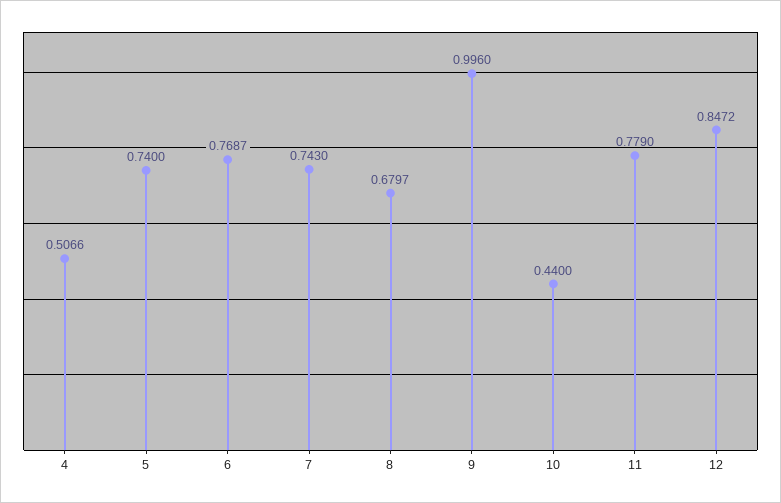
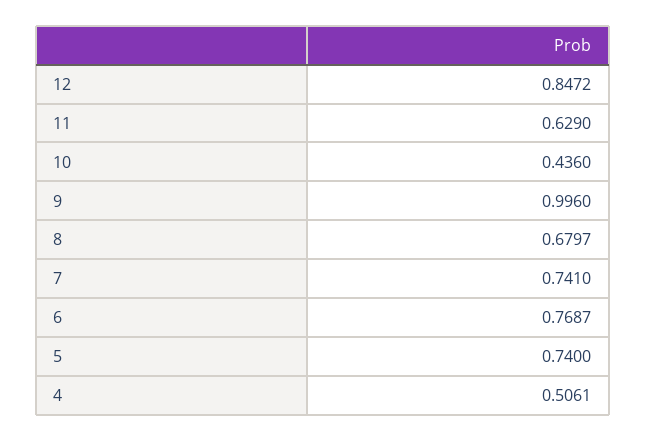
  {
-   "4": 0.5066,
+   "4": 0.5061,
    "5": 0.74,
    "6": 0.7687,
-   "7": 0.743,
+   "7": 0.741,
    "8": 0.6797,
    "9": 0.996,
-   "10": 0.44,
+   "10": 0.436,
-   "11": 0.779,
+   "11": 0.629,
    "12": 0.8472
  }

